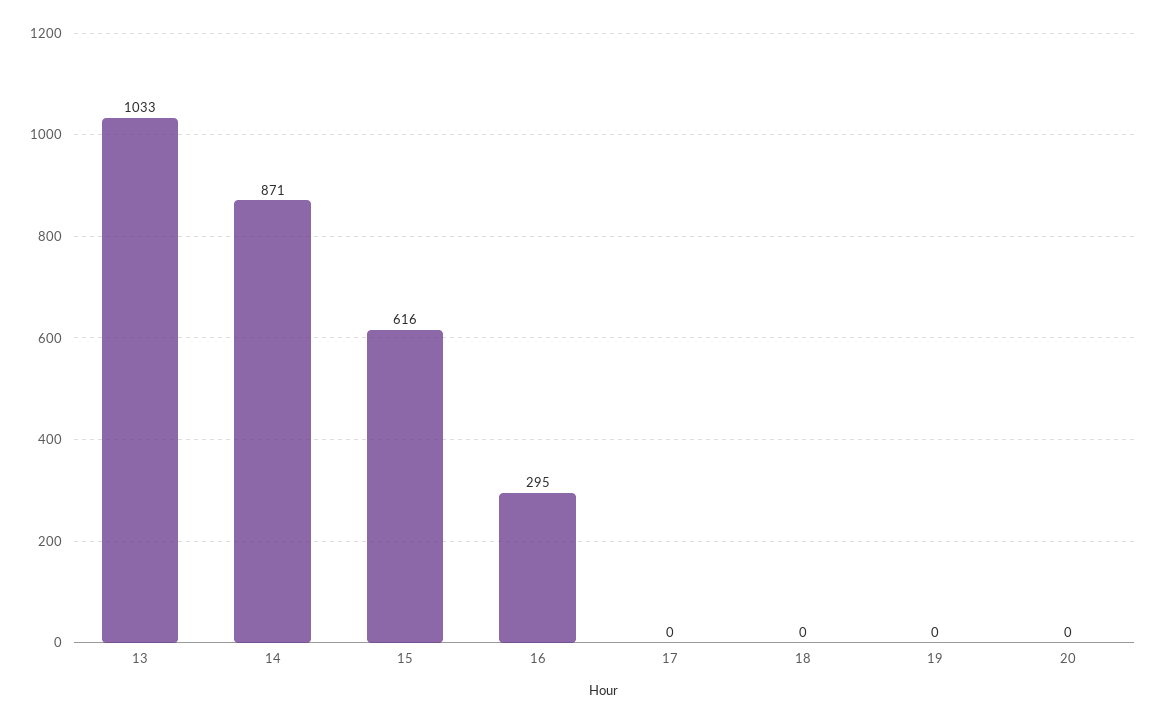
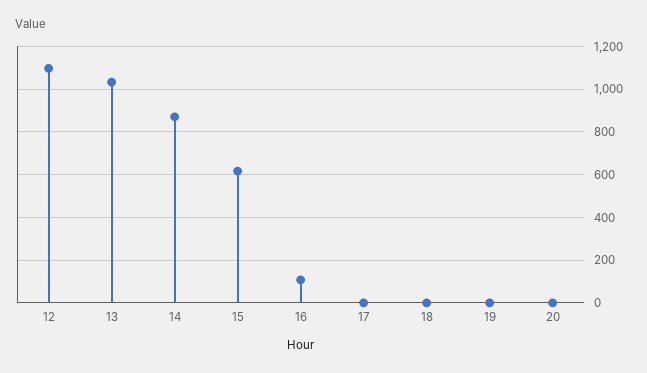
  {
    "13": 1033,
    "14": 871,
    "15": 616,
-   "16": 295,
+   "16": 100,
    "17": 0,
    "18": 0,
    "19": 0,
-   "20": 0
+   "20": 0,
+   "12": 1100
  }

